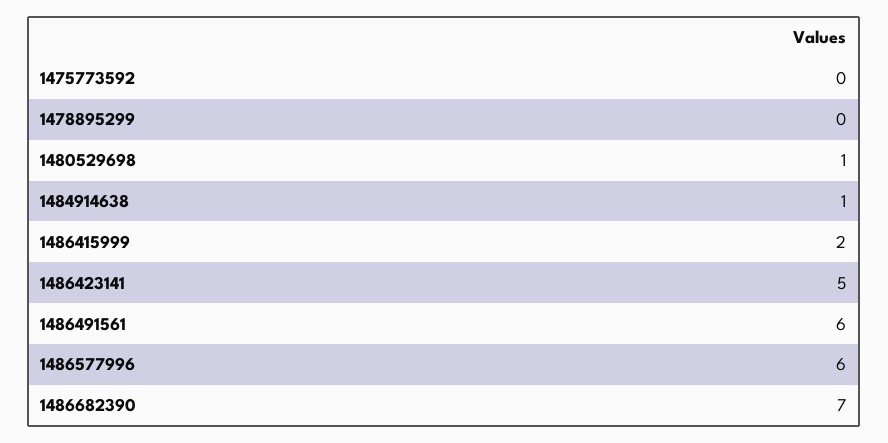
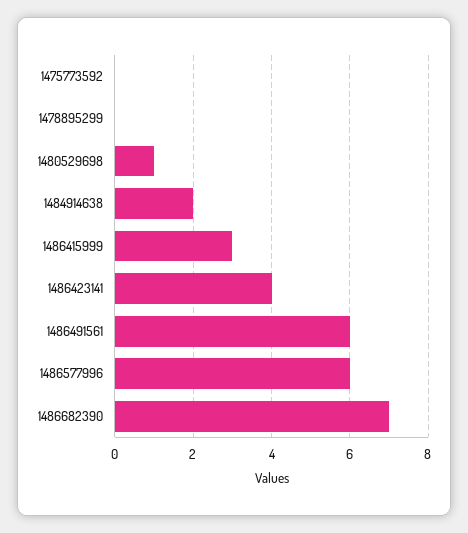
  {
    "1475773592": 0,
    "1478895299": 0,
    "1480529698": 1,
-   "1484914638": 1,
+   "1484914638": 2,
-   "1486415999": 2,
+   "1486415999": 3,
-   "1486423141": 5,
+   "1486423141": 4,
    "1486491561": 6,
    "1486577996": 6,
    "1486682390": 7
  }

